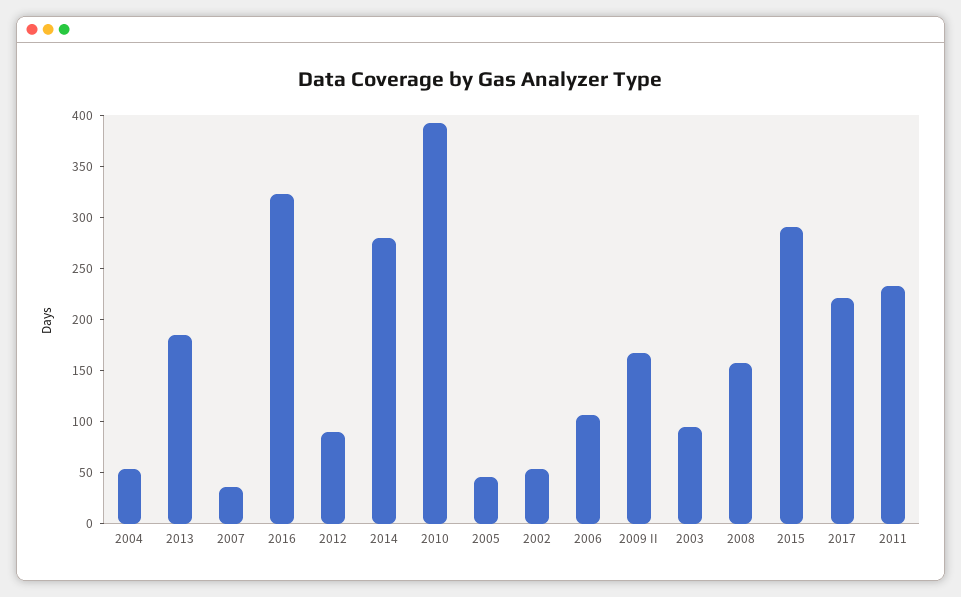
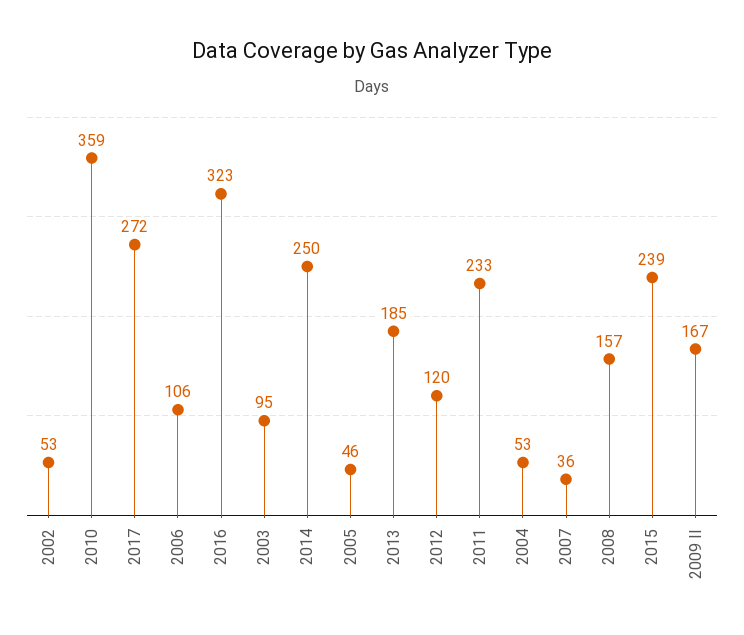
  {
    "2004": 53,
    "2013": 185,
    "2007": 36,
    "2016": 323,
-   "2012": 90,
+   "2012": 120,
-   "2014": 280,
+   "2014": 250,
-   "2010": 390,
+   "2010": 359,
    "2005": 46,
    "2002": 53,
    "2006": 106,
    "2009 II": 167,
    "2003": 95,
    "2008": 157,
-   "2015": 290,
+   "2015": 239,
-   "2017": 220,
+   "2017": 272,
    "2011": 233
  }

